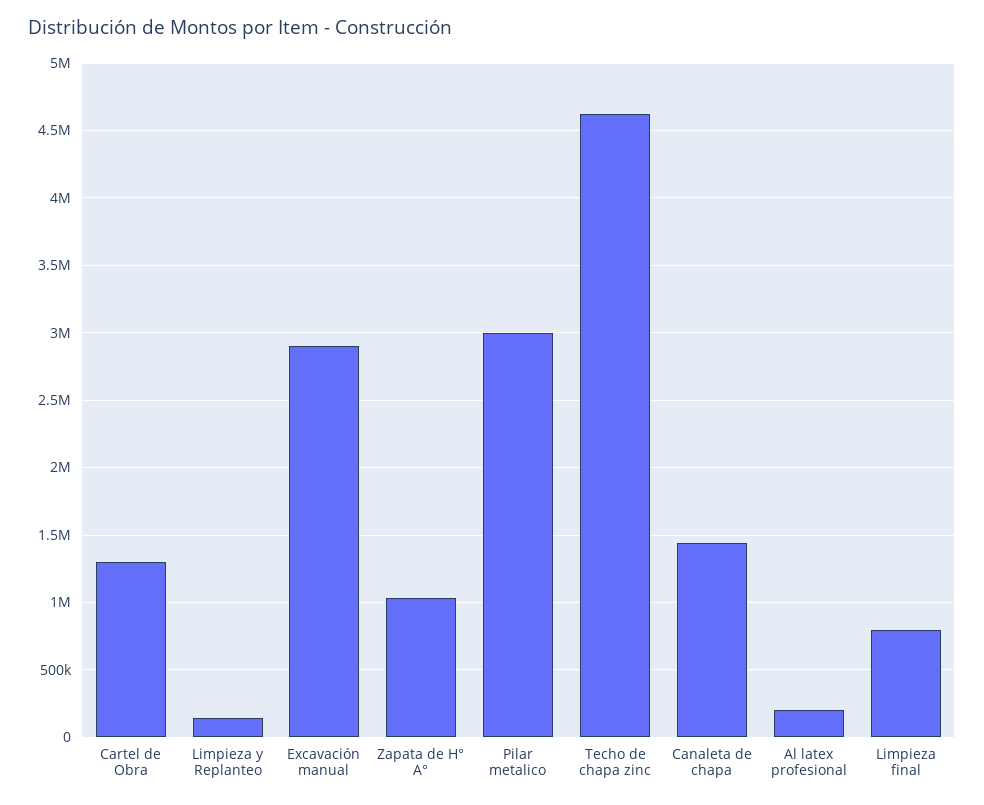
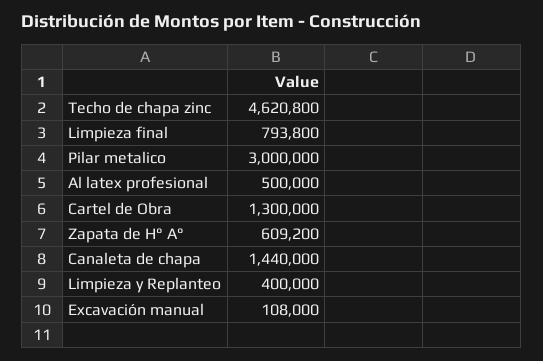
  {
    "Cartel de Obra": 1300000,
-   "Limpieza y Replanteo": 150000,
+   "Limpieza y Replanteo": 400000,
-   "Excavación manual": 2900000,
+   "Excavación manual": 108000,
-   "Zapata de H° A°": 1050000,
+   "Zapata de H° A°": 609200,
    "Pilar metalico": 3000000,
    "Techo de chapa zinc": 4620800,
    "Canaleta de chapa": 1440000,
-   "Al latex profesional": 200000,
+   "Al latex profesional": 500000,
    "Limpieza final": 793800
  }

